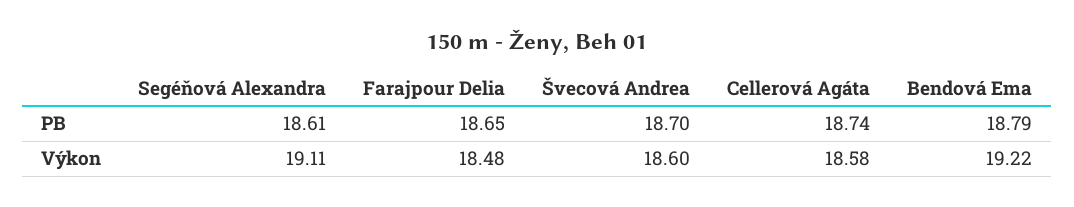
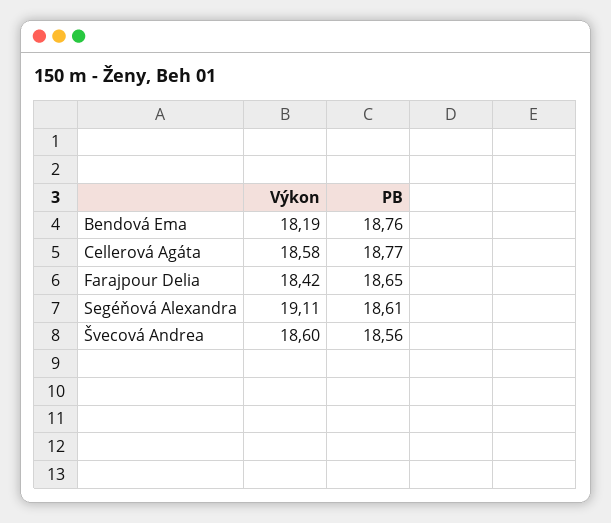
  {
    "Segéňová Alexandra": {
      "PB": 18.61,
      "Výkon": 19.11
    },
    "Farajpour Delia": {
      "PB": 18.65,
-     "Výkon": 18.48
+     "Výkon": 18.42
    },
    "Švecová Andrea": {
-     "PB": 18.7,
+     "PB": 18.56,
      "Výkon": 18.6
    },
    "Cellerová Agáta": {
-     "PB": 18.74,
+     "PB": 18.77,
      "Výkon": 18.58
    },
    "Bendová Ema": {
-     "PB": 18.79,
+     "PB": 18.76,
-     "Výkon": 19.22
+     "Výkon": 18.19
    }
  }

